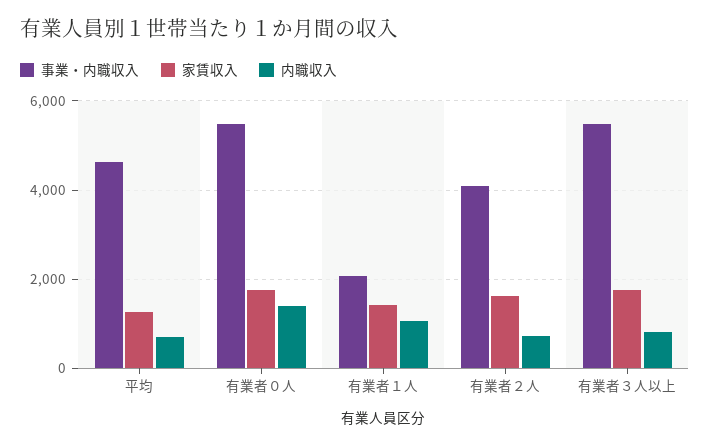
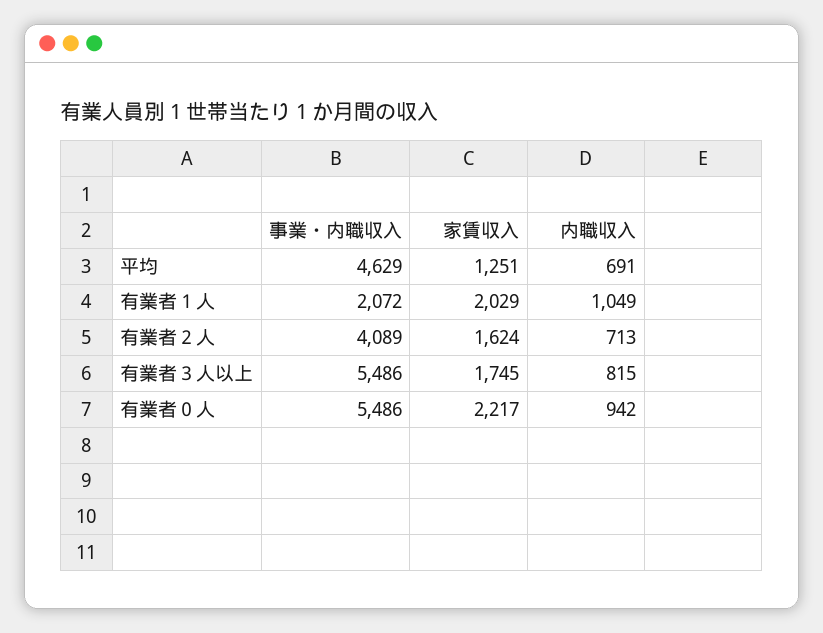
  {
    "事業・内職収入": {
      "平均": 4629,
      "有業者０人": 5486,
      "有業者１人": 2072,
      "有業者２人": 4089,
      "有業者３人以上": 5486
    },
    "家賃収入": {
      "平均": 1251,
-     "有業者０人": 1800,
+     "有業者０人": 2217,
-     "有業者１人": 1400,
+     "有業者１人": 2029,
      "有業者２人": 1624,
      "有業者３人以上": 1745
    },
    "内職収入": {
      "平均": 691,
-     "有業者０人": 1400,
+     "有業者０人": 942,
      "有業者１人": 1049,
      "有業者２人": 713,
      "有業者３人以上": 815
    }
  }

